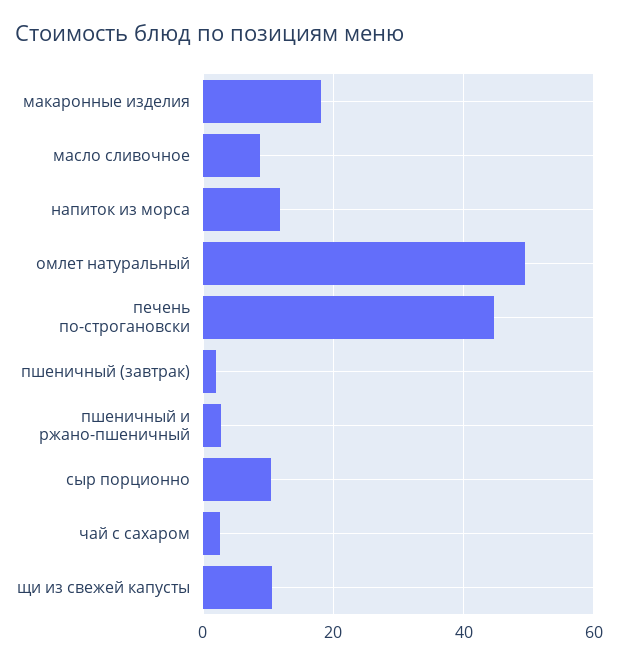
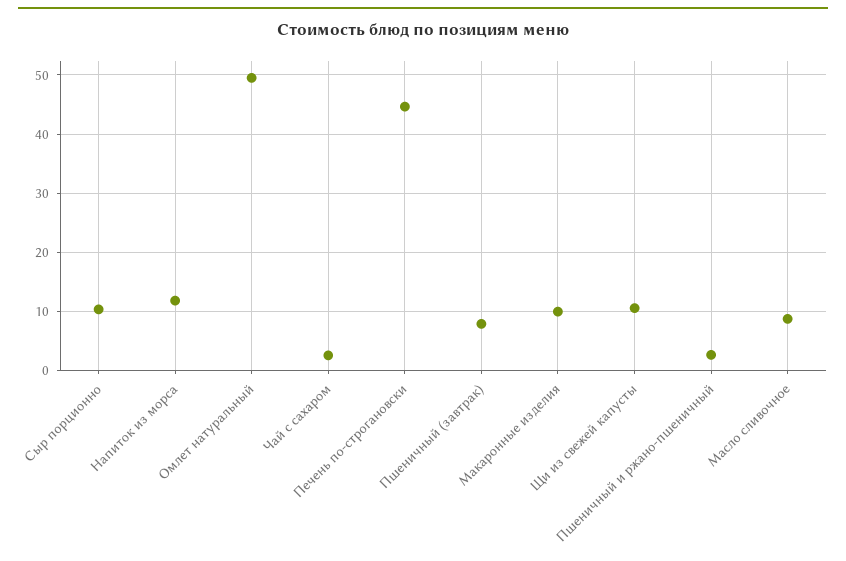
  {
-   "макаронные изделия": 18,
+   "макаронные изделия": 10,
    "масло сливочное": 8,
    "напиток из морса": 12,
    "омлет натуральный": 50,
    "печень по-строгановски": 44,
-   "пшеничный (завтрак)": 2,
+   "пшеничный (завтрак)": 8,
    "пшеничный и ржано-пшеничный": 2,
    "сыр порционно": 10,
    "чай с сахаром": 2,
    "щи из свежей капусты": 10
  }

